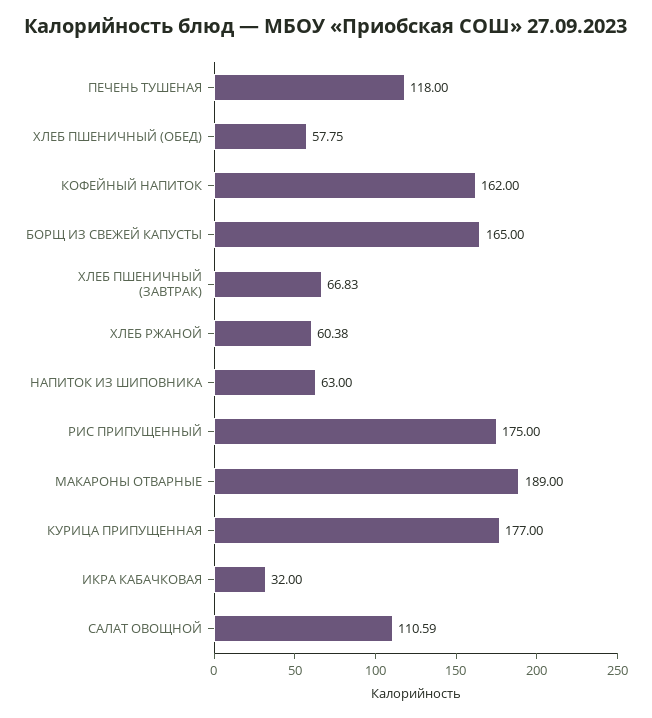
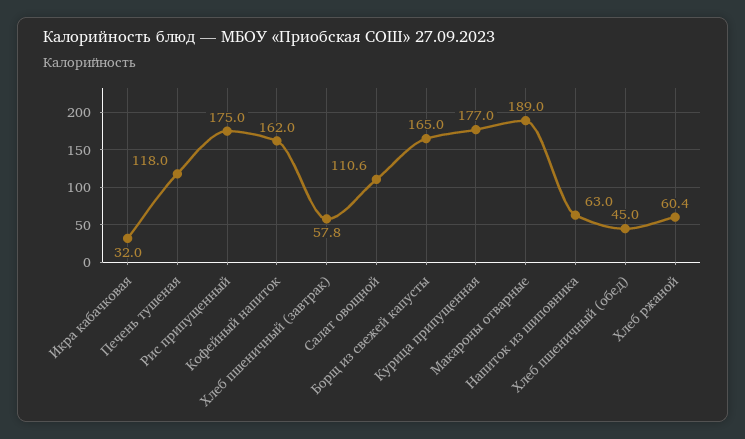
  {
    "ПЕЧЕНЬ ТУШЕНАЯ": 118,
-   "ХЛЕБ ПШЕНИЧНЫЙ (ОБЕД)": 57.75,
+   "ХЛЕБ ПШЕНИЧНЫЙ (ОБЕД)": 45,
    "КОФЕЙНЫЙ НАПИТОК": 162,
    "БОРЩ ИЗ СВЕЖЕЙ КАПУСТЫ": 165,
-   "ХЛЕБ ПШЕНИЧНЫЙ (ЗАВТРАК)": 66.83,
+   "ХЛЕБ ПШЕНИЧНЫЙ (ЗАВТРАК)": 57.8,
    "ХЛЕБ РЖАНОЙ": 60.38,
    "НАПИТОК ИЗ ШИПОВНИКА": 63,
    "РИС ПРИПУЩЕННЫЙ": 175,
    "МАКАРОНЫ ОТВАРНЫЕ": 189,
    "КУРИЦА ПРИПУЩЕННАЯ": 177,
    "ИКРА КАБАЧКОВАЯ": 32,
    "САЛАТ ОВОЩНОЙ": 110.59
  }

